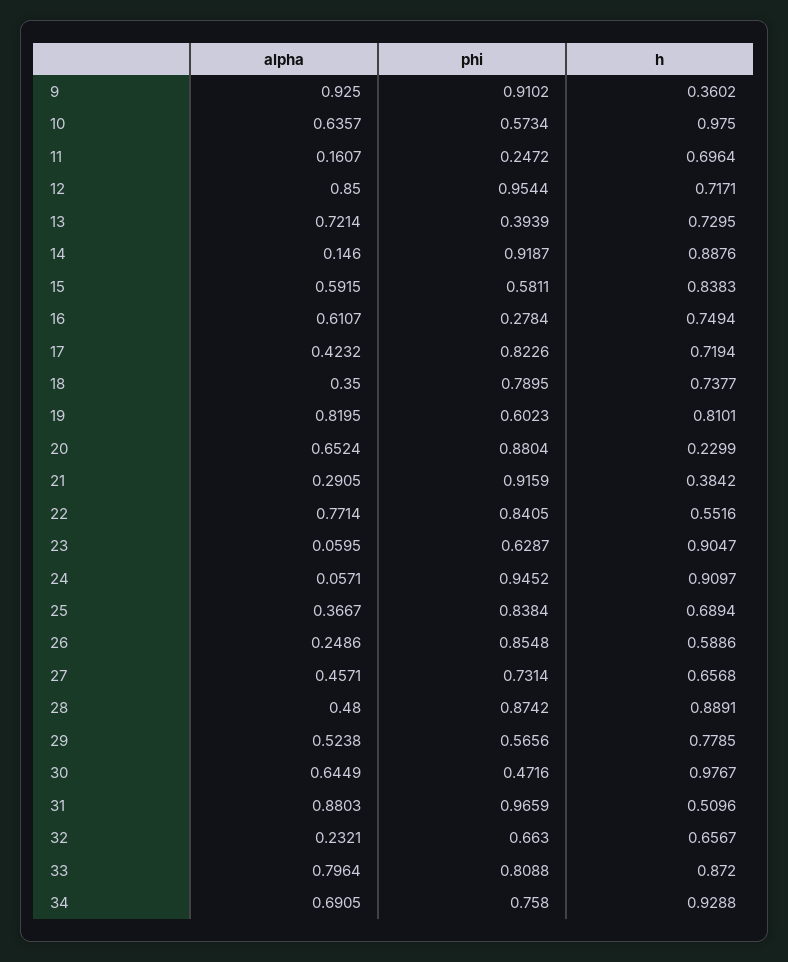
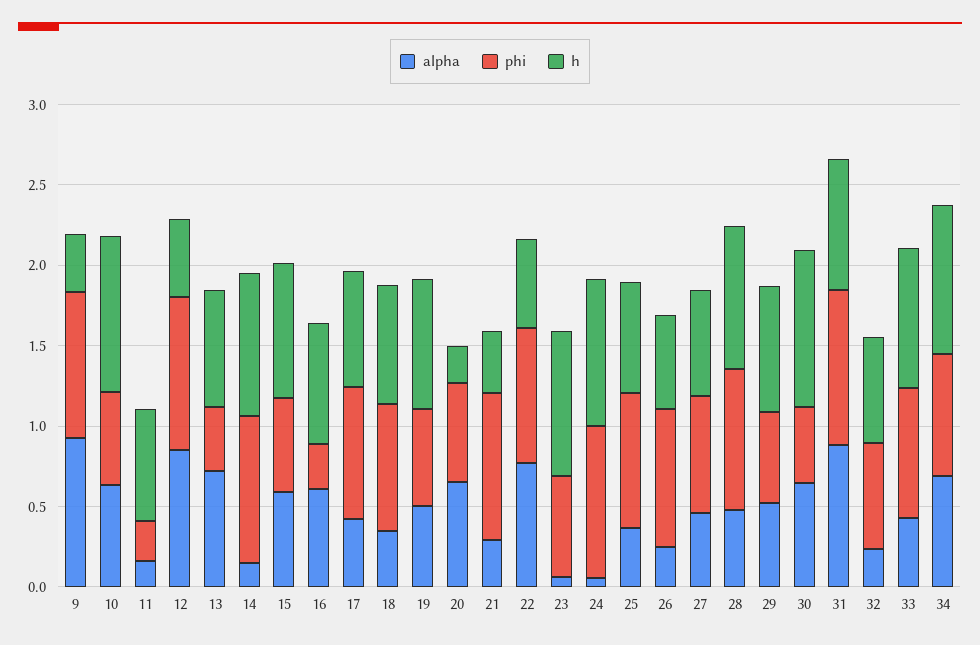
  {
    "alpha": {
      "9": 0.925,
      "10": 0.6357,
      "11": 0.1607,
      "12": 0.85,
      "13": 0.7214,
      "14": 0.146,
      "15": 0.5915,
      "16": 0.6107,
      "17": 0.4232,
      "18": 0.35,
-     "19": 0.8195,
+     "19": 0.5,
      "20": 0.6524,
      "21": 0.2905,
      "22": 0.7714,
      "23": 0.0595,
      "24": 0.0571,
      "25": 0.3667,
      "26": 0.2486,
      "27": 0.4571,
      "28": 0.48,
      "29": 0.5238,
      "30": 0.6449,
      "31": 0.8803,
      "32": 0.2321,
-     "33": 0.7964,
+     "33": 0.4,
      "34": 0.6905
    },
    "phi": {
      "9": 0.9102,
      "10": 0.5734,
      "11": 0.2472,
      "12": 0.9544,
      "13": 0.3939,
      "14": 0.9187,
      "15": 0.5811,
      "16": 0.2784,
      "17": 0.8226,
      "18": 0.7895,
      "19": 0.6023,
-     "20": 0.8804,
+     "20": 0.6,
      "21": 0.9159,
      "22": 0.8405,
      "23": 0.6287,
      "24": 0.9452,
      "25": 0.8384,
      "26": 0.8548,
      "27": 0.7314,
      "28": 0.8742,
      "29": 0.5656,
      "30": 0.4716,
      "31": 0.9659,
      "32": 0.663,
      "33": 0.8088,
      "34": 0.758
    },
    "h": {
      "9": 0.3602,
      "10": 0.975,
      "11": 0.6964,
-     "12": 0.7171,
+     "12": 0.5,
      "13": 0.7295,
      "14": 0.8876,
      "15": 0.8383,
      "16": 0.7494,
      "17": 0.7194,
      "18": 0.7377,
      "19": 0.8101,
      "20": 0.2299,
      "21": 0.3842,
      "22": 0.5516,
      "23": 0.9047,
      "24": 0.9097,
      "25": 0.6894,
      "26": 0.5886,
      "27": 0.6568,
      "28": 0.8891,
      "29": 0.7785,
      "30": 0.9767,
-     "31": 0.5096,
+     "31": 0.8,
      "32": 0.6567,
      "33": 0.872,
      "34": 0.9288
    }
  }

